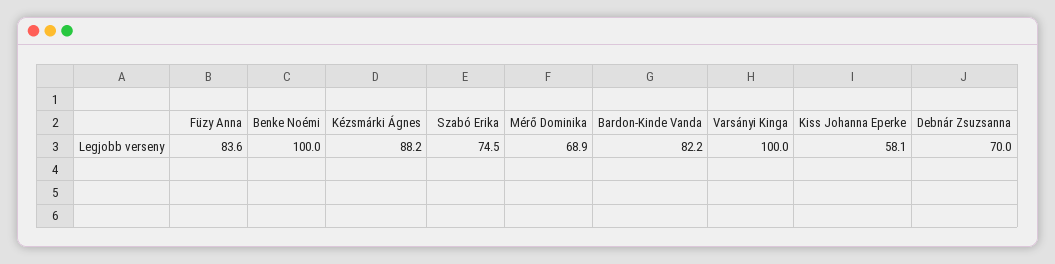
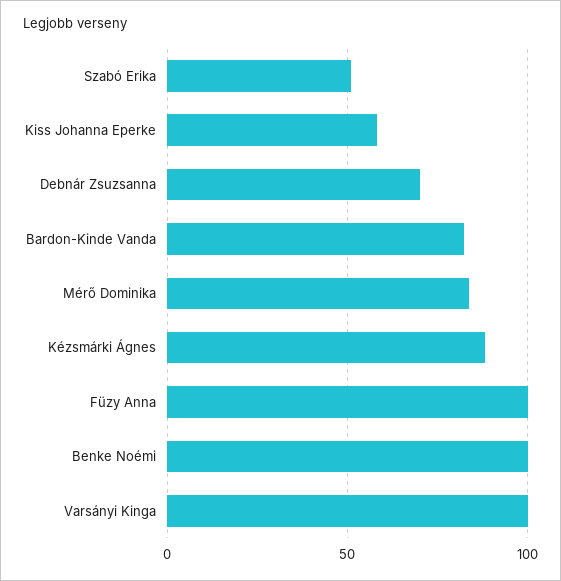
  {
-   "Füzy Anna": 83.6,
+   "Füzy Anna": 100,
    "Benke Noémi": 100,
    "Kézsmárki Ágnes": 88.2,
-   "Szabó Erika": 74.5,
+   "Szabó Erika": 50,
-   "Mérő Dominika": 68.9,
+   "Mérő Dominika": 85,
    "Bardon-Kinde Vanda": 82.2,
    "Varsányi Kinga": 100,
    "Kiss Johanna Eperke": 58.1,
    "Debnár Zsuzsanna": 70
  }

